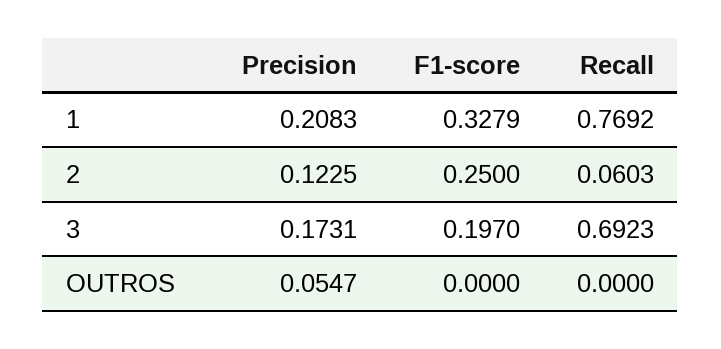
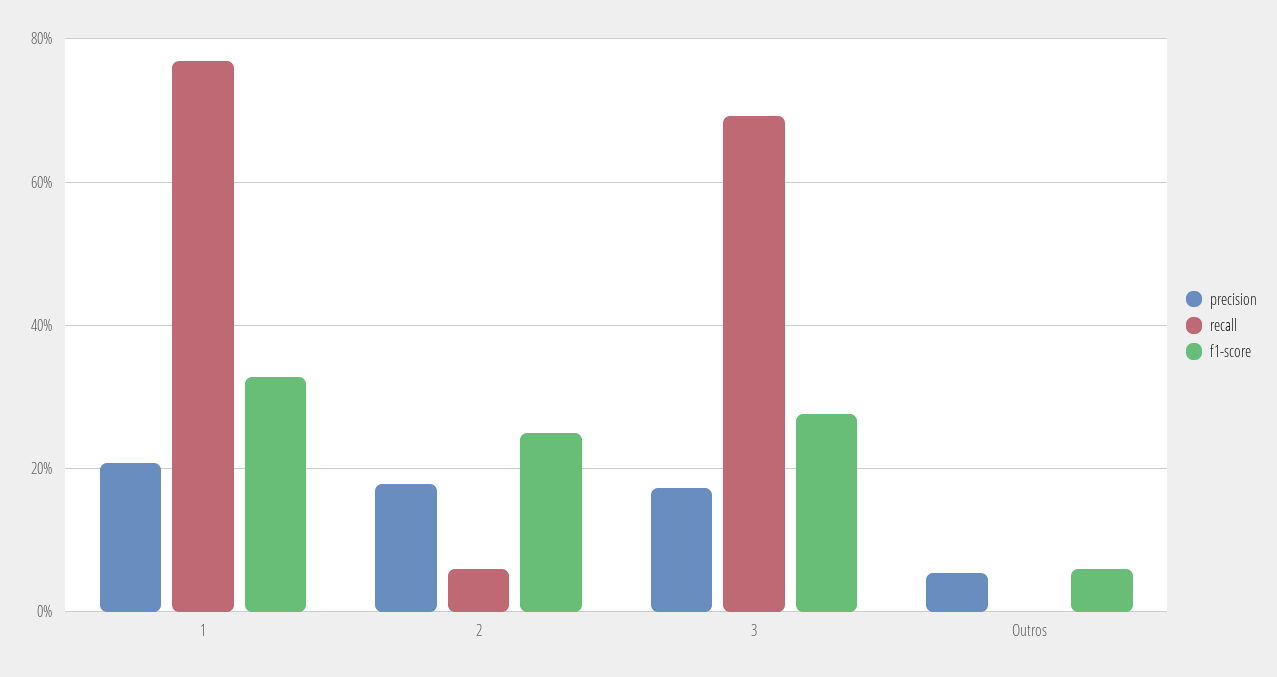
  {
    "Precision": {
      "1": 0.2083,
-     "2": 0.1225,
+     "2": 0.18,
      "3": 0.1731,
      "OUTROS": 0.0547
    },
    "F1-score": {
      "1": 0.3279,
      "2": 0.25,
-     "3": 0.197,
+     "3": 0.28,
-     "OUTROS": 0
+     "OUTROS": 0.06
    },
    "Recall": {
      "1": 0.7692,
      "2": 0.0603,
      "3": 0.6923,
      "OUTROS": 0
    }
  }

